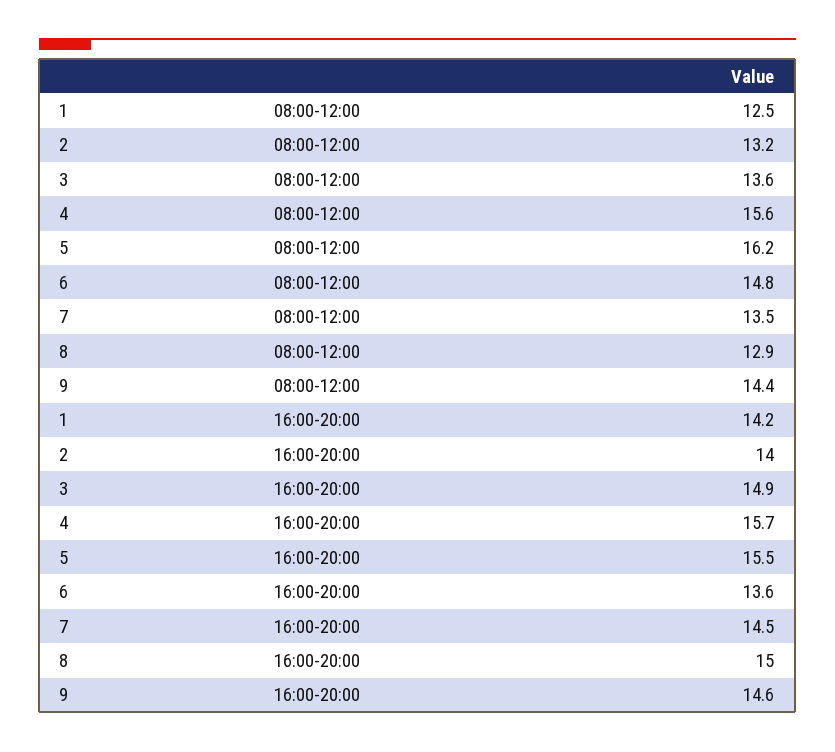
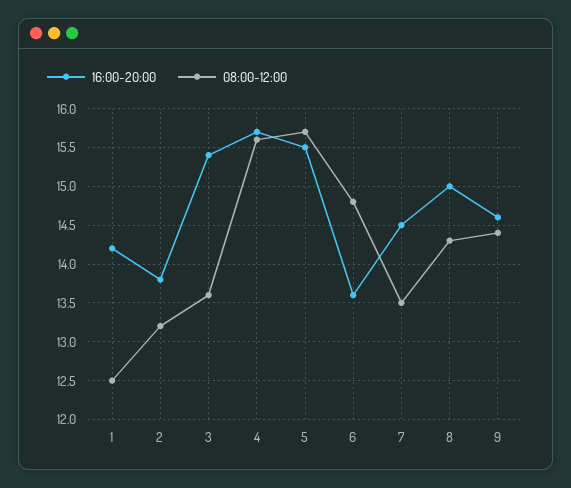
  {
    "08:00-12:00": {
      "1": 12.5,
      "2": 13.2,
      "3": 13.6,
      "4": 15.6,
-     "5": 16.2,
+     "5": 15.7,
      "6": 14.8,
      "7": 13.5,
-     "8": 12.9,
+     "8": 14.3,
      "9": 14.4
    },
    "16:00-20:00": {
      "1": 14.2,
-     "2": 14,
+     "2": 13.8,
-     "3": 14.9,
+     "3": 15.4,
      "4": 15.7,
      "5": 15.5,
      "6": 13.6,
      "7": 14.5,
      "8": 15,
      "9": 14.6
    }
  }

